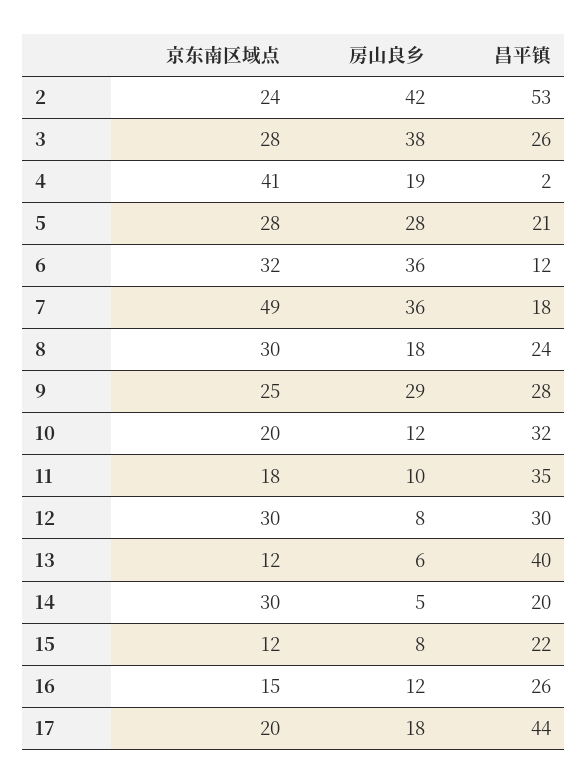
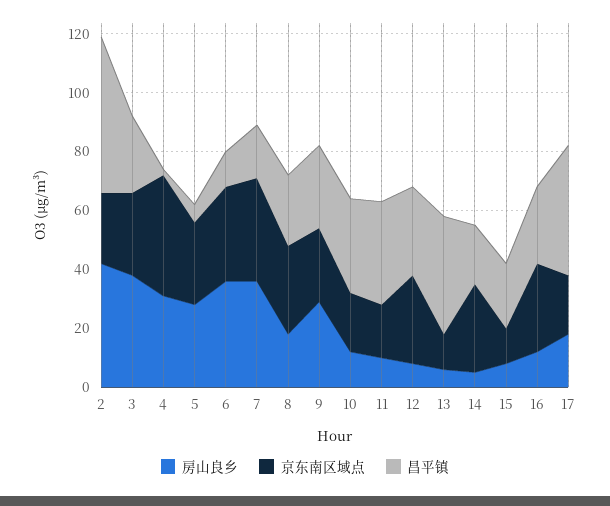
  {
    "京东南区域点": {
      "2": 24,
      "3": 28,
      "4": 41,
      "5": 28,
      "6": 32,
-     "7": 49,
+     "7": 35,
      "8": 30,
      "9": 25,
      "10": 20,
      "11": 18,
      "12": 30,
      "13": 12,
      "14": 30,
      "15": 12,
-     "16": 15,
+     "16": 30,
      "17": 20
    },
    "房山良乡": {
      "2": 42,
      "3": 38,
-     "4": 19,
+     "4": 30,
      "5": 28,
      "6": 36,
      "7": 36,
      "8": 18,
      "9": 29,
      "10": 12,
      "11": 10,
      "12": 8,
      "13": 6,
      "14": 5,
      "15": 8,
      "16": 12,
      "17": 18
    },
    "昌平镇": {
      "2": 53,
      "3": 26,
      "4": 2,
-     "5": 21,
+     "5": 5,
      "6": 12,
      "7": 18,
      "8": 24,
      "9": 28,
      "10": 32,
      "11": 35,
      "12": 30,
      "13": 40,
      "14": 20,
      "15": 22,
      "16": 26,
      "17": 44
    }
  }

